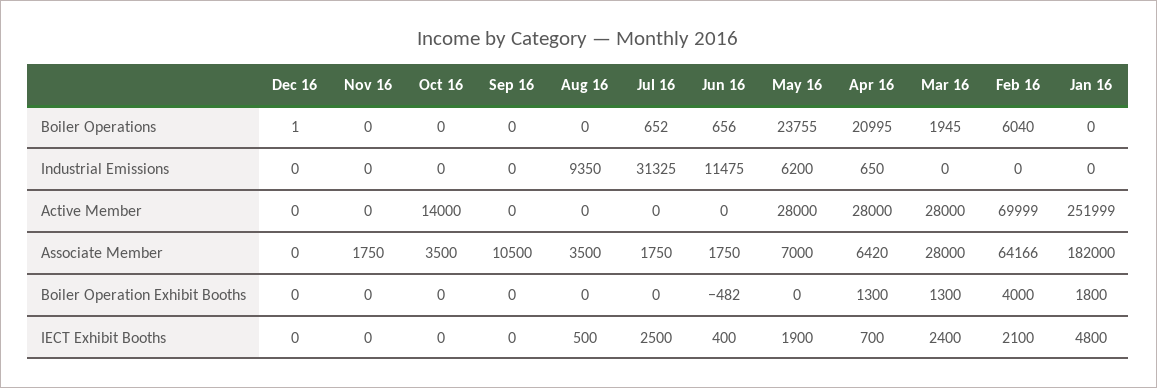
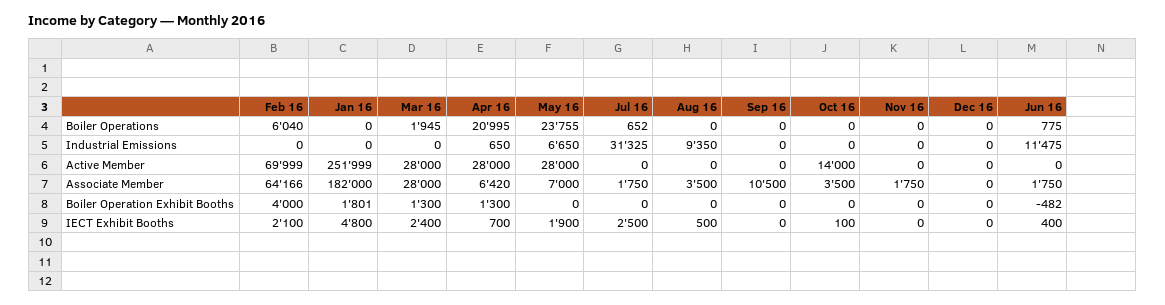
  {
    "Dec 16": {
-     "Boiler Operations": 1,
+     "Boiler Operations": 0,
      "Industrial Emissions": 0,
      "Active Member": 0,
      "Associate Member": 0,
      "Boiler Operation Exhibit Booths": 0,
      "IECT Exhibit Booths": 0
    },
    "Nov 16": {
      "Boiler Operations": 0,
      "Industrial Emissions": 0,
      "Active Member": 0,
      "Associate Member": 1750,
      "Boiler Operation Exhibit Booths": 0,
      "IECT Exhibit Booths": 0
    },
    "Oct 16": {
      "Boiler Operations": 0,
      "Industrial Emissions": 0,
      "Active Member": 14000,
      "Associate Member": 3500,
      "Boiler Operation Exhibit Booths": 0,
-     "IECT Exhibit Booths": 0
+     "IECT Exhibit Booths": 100
    },
    "Sep 16": {
      "Boiler Operations": 0,
      "Industrial Emissions": 0,
      "Active Member": 0,
      "Associate Member": 10500,
      "Boiler Operation Exhibit Booths": 0,
      "IECT Exhibit Booths": 0
    },
    "Aug 16": {
      "Boiler Operations": 0,
      "Industrial Emissions": 9350,
      "Active Member": 0,
      "Associate Member": 3500,
      "Boiler Operation Exhibit Booths": 0,
      "IECT Exhibit Booths": 500
    },
    "Jul 16": {
      "Boiler Operations": 652,
      "Industrial Emissions": 31325,
      "Active Member": 0,
      "Associate Member": 1750,
      "Boiler Operation Exhibit Booths": 0,
      "IECT Exhibit Booths": 2500
    },
    "Jun 16": {
-     "Boiler Operations": 656,
+     "Boiler Operations": 775,
      "Industrial Emissions": 11475,
      "Active Member": 0,
      "Associate Member": 1750,
      "Boiler Operation Exhibit Booths": -482,
      "IECT Exhibit Booths": 400
    },
    "May 16": {
      "Boiler Operations": 23755,
-     "Industrial Emissions": 6200,
+     "Industrial Emissions": 6650,
      "Active Member": 28000,
      "Associate Member": 7000,
      "Boiler Operation Exhibit Booths": 0,
      "IECT Exhibit Booths": 1900
    },
    "Apr 16": {
      "Boiler Operations": 20995,
      "Industrial Emissions": 650,
      "Active Member": 28000,
      "Associate Member": 6420,
      "Boiler Operation Exhibit Booths": 1300,
      "IECT Exhibit Booths": 700
    },
    "Mar 16": {
      "Boiler Operations": 1945,
      "Industrial Emissions": 0,
      "Active Member": 28000,
      "Associate Member": 28000,
      "Boiler Operation Exhibit Booths": 1300,
      "IECT Exhibit Booths": 2400
    },
    "Feb 16": {
      "Boiler Operations": 6040,
      "Industrial Emissions": 0,
      "Active Member": 69999,
      "Associate Member": 64166,
      "Boiler Operation Exhibit Booths": 4000,
      "IECT Exhibit Booths": 2100
    },
    "Jan 16": {
      "Boiler Operations": 0,
      "Industrial Emissions": 0,
      "Active Member": 251999,
      "Associate Member": 182000,
-     "Boiler Operation Exhibit Booths": 1800,
+     "Boiler Operation Exhibit Booths": 1801,
      "IECT Exhibit Booths": 4800
    }
  }

